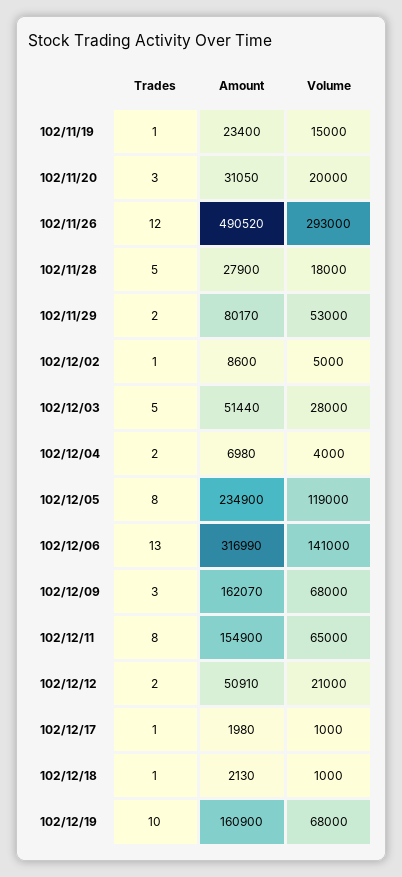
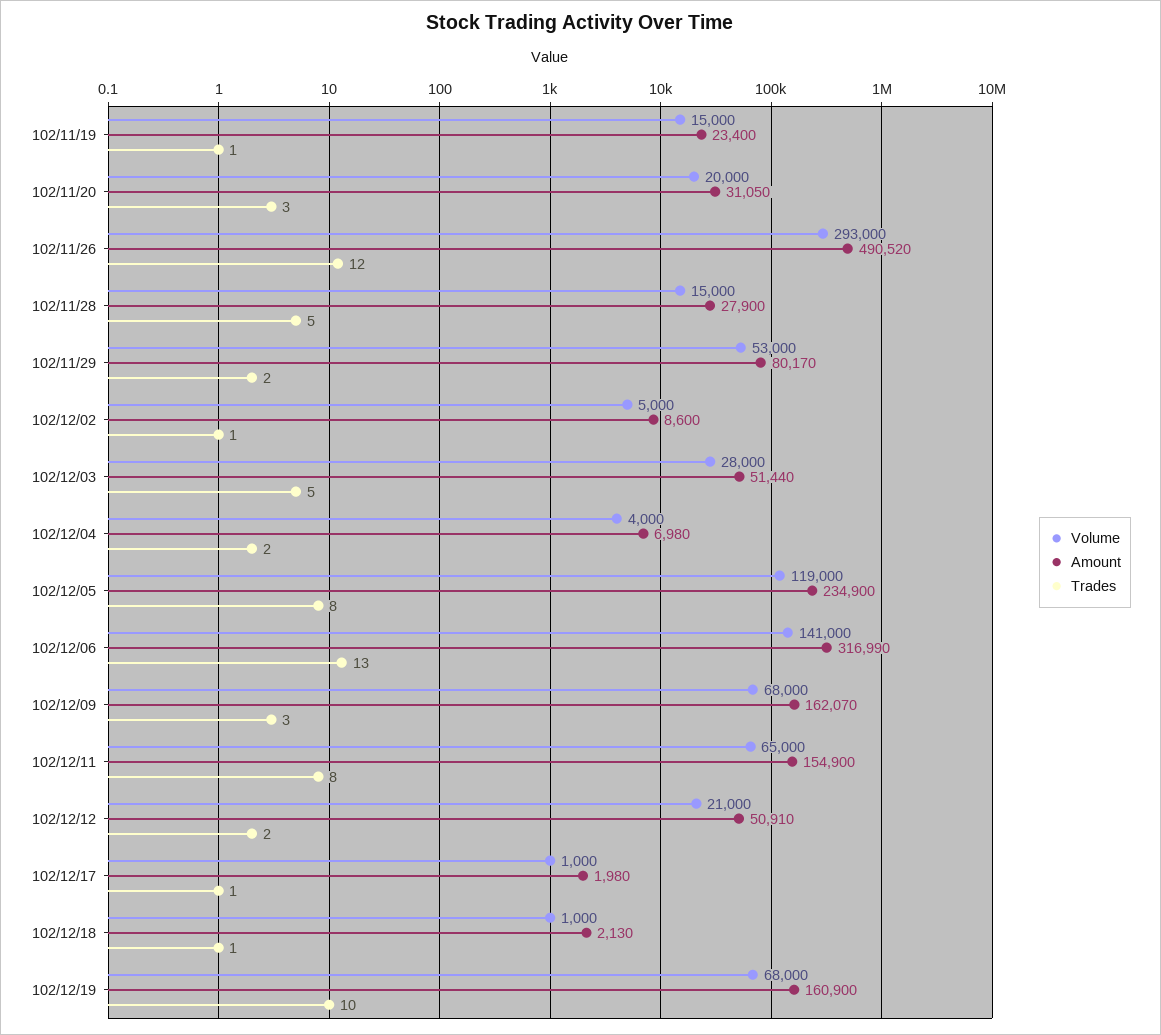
  {
    "Trades": {
      "102/11/19": 1,
      "102/11/20": 3,
      "102/11/26": 12,
      "102/11/28": 5,
      "102/11/29": 2,
      "102/12/02": 1,
      "102/12/03": 5,
      "102/12/04": 2,
      "102/12/05": 8,
      "102/12/06": 13,
      "102/12/09": 3,
      "102/12/11": 8,
      "102/12/12": 2,
      "102/12/17": 1,
      "102/12/18": 1,
      "102/12/19": 10
    },
    "Amount": {
      "102/11/19": 23400,
      "102/11/20": 31050,
      "102/11/26": 490520,
      "102/11/28": 27900,
      "102/11/29": 80170,
      "102/12/02": 8600,
      "102/12/03": 51440,
      "102/12/04": 6980,
      "102/12/05": 234900,
      "102/12/06": 316990,
      "102/12/09": 162070,
      "102/12/11": 154900,
      "102/12/12": 50910,
      "102/12/17": 1980,
      "102/12/18": 2130,
      "102/12/19": 160900
    },
    "Volume": {
      "102/11/19": 15000,
      "102/11/20": 20000,
      "102/11/26": 293000,
-     "102/11/28": 18000,
+     "102/11/28": 15000,
      "102/11/29": 53000,
      "102/12/02": 5000,
      "102/12/03": 28000,
      "102/12/04": 4000,
      "102/12/05": 119000,
      "102/12/06": 141000,
      "102/12/09": 68000,
      "102/12/11": 65000,
      "102/12/12": 21000,
      "102/12/17": 1000,
      "102/12/18": 1000,
      "102/12/19": 68000
    }
  }

